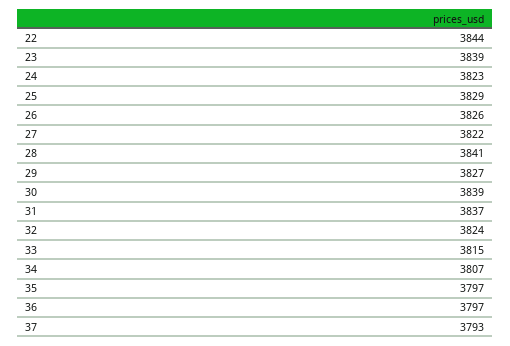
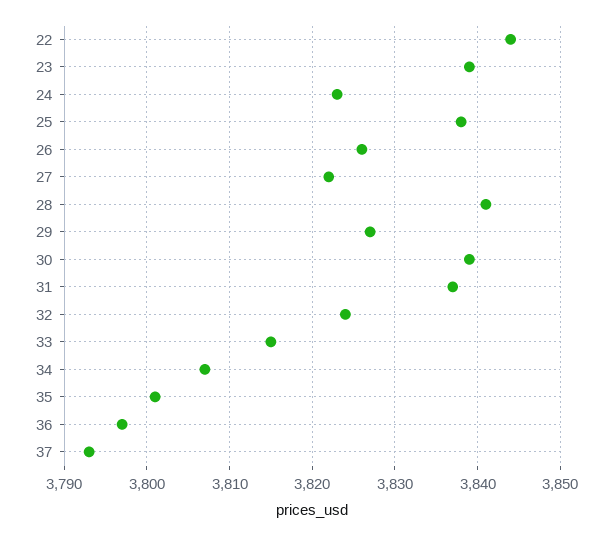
  {
    "22": 3844,
    "23": 3839,
    "24": 3823,
-   "25": 3829,
+   "25": 3838,
    "26": 3826,
    "27": 3822,
    "28": 3841,
    "29": 3827,
    "30": 3839,
    "31": 3837,
    "32": 3824,
    "33": 3815,
    "34": 3807,
-   "35": 3797,
+   "35": 3801,
    "36": 3797,
    "37": 3793
  }

